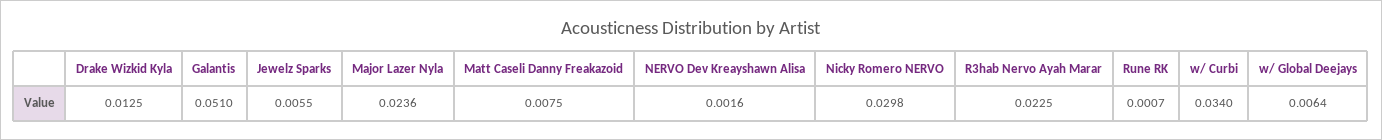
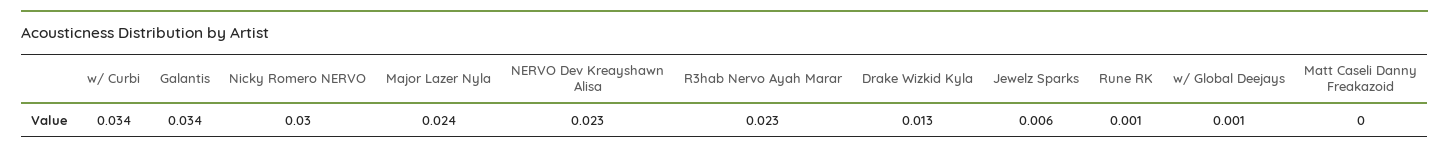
  {
    "Drake Wizkid Kyla": 0.0125,
-   "Galantis": 0.051,
+   "Galantis": 0.034,
    "Jewelz Sparks": 0.0055,
    "Major Lazer Nyla": 0.0236,
-   "Matt Caseli Danny Freakazoid": 0.0075,
+   "Matt Caseli Danny Freakazoid": 0,
-   "NERVO Dev Kreayshawn Alisa": 0.0016,
+   "NERVO Dev Kreayshawn Alisa": 0.023,
    "Nicky Romero NERVO": 0.0298,
    "R3hab Nervo Ayah Marar": 0.0225,
    "Rune RK": 0.0007,
    "w/ Curbi": 0.034,
-   "w/ Global Deejays": 0.0064
+   "w/ Global Deejays": 0.001
  }

